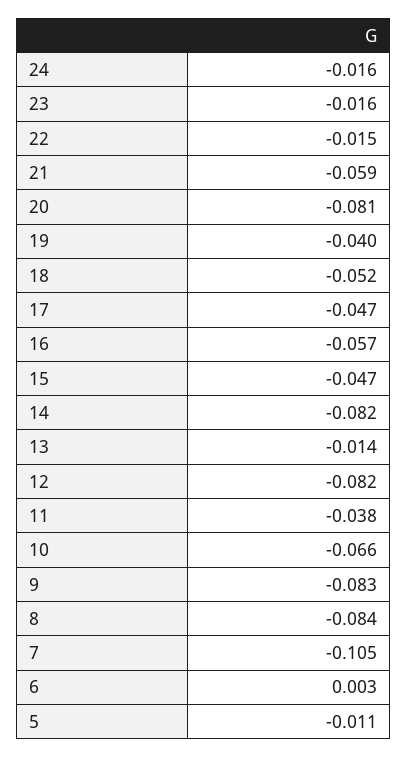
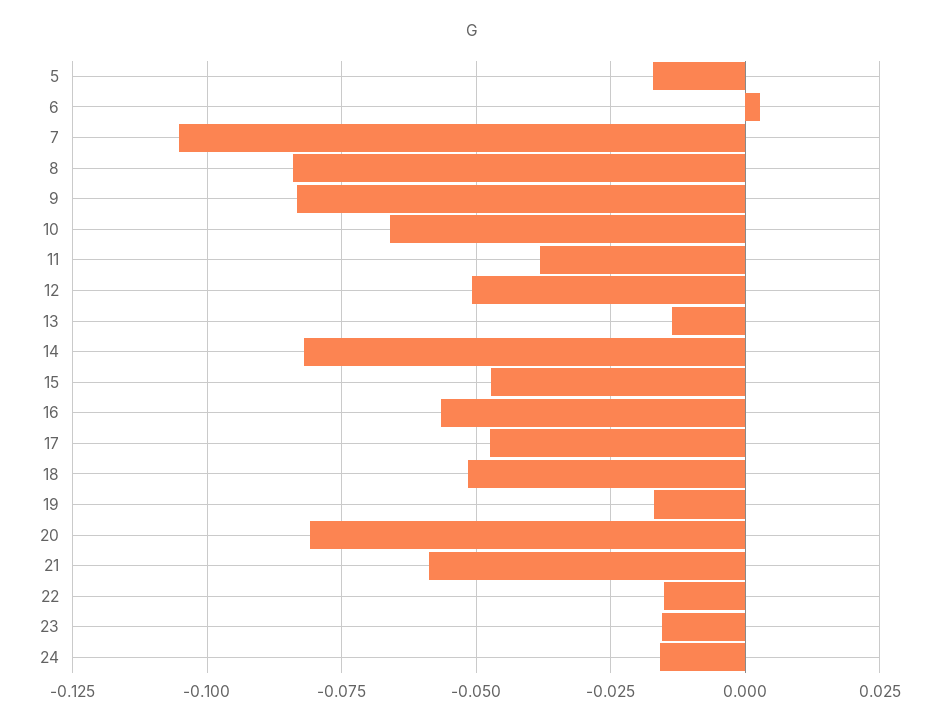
  {
    "24": -0.016,
    "23": -0.016,
    "22": -0.015,
    "21": -0.059,
    "20": -0.081,
-   "19": -0.04,
+   "19": -0.0175,
    "18": -0.052,
    "17": -0.047,
    "16": -0.057,
    "15": -0.047,
    "14": -0.082,
    "13": -0.014,
-   "12": -0.082,
+   "12": -0.05,
    "11": -0.038,
    "10": -0.066,
    "9": -0.083,
    "8": -0.084,
    "7": -0.105,
    "6": 0.003,
-   "5": -0.011
+   "5": -0.0175
  }

